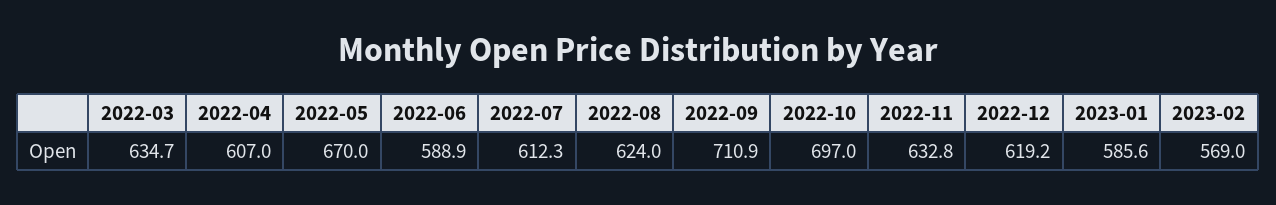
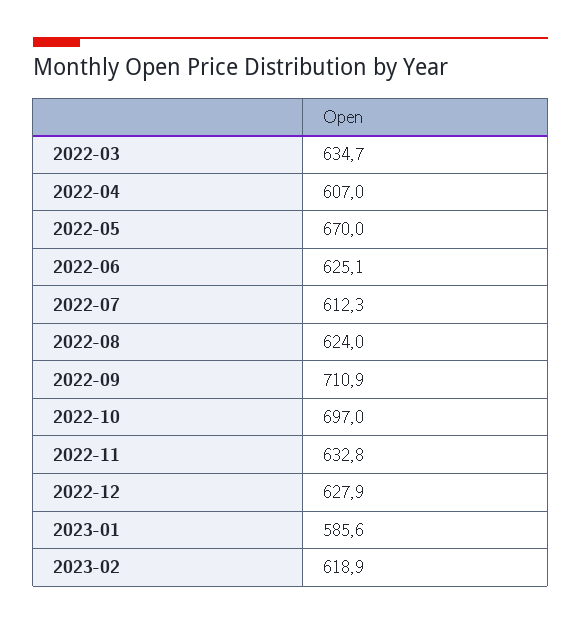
  {
    "2022-03": 634.7,
    "2022-04": 607,
    "2022-05": 670,
-   "2022-06": 588.9,
+   "2022-06": 625.1,
    "2022-07": 612.3,
    "2022-08": 624,
    "2022-09": 710.9,
    "2022-10": 697,
    "2022-11": 632.8,
-   "2022-12": 619.2,
+   "2022-12": 627.9,
    "2023-01": 585.6,
-   "2023-02": 569
+   "2023-02": 618.9
  }

